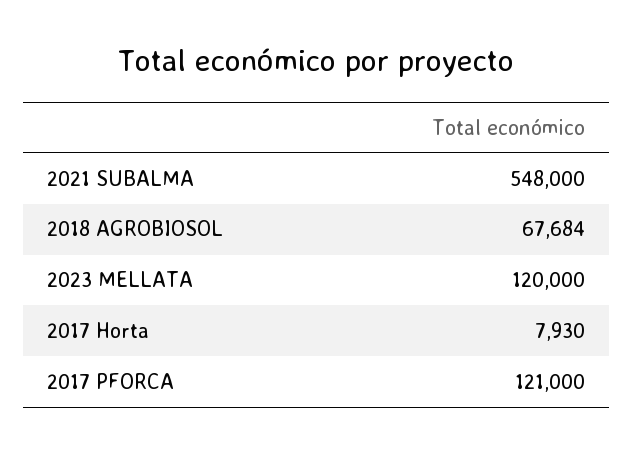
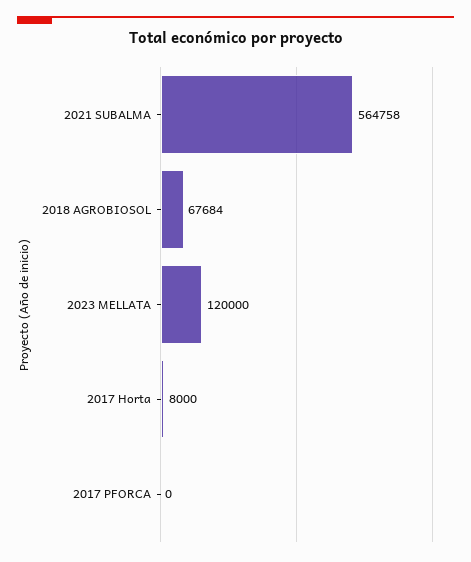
  {
-   "2021 SUBALMA": 548000,
+   "2021 SUBALMA": 564758,
    "2018 AGROBIOSOL": 67684,
    "2023 MELLATA": 120000,
-   "2017 Horta": 7930,
+   "2017 Horta": 8000,
-   "2017 PFORCA": 121000
+   "2017 PFORCA": 0
  }

